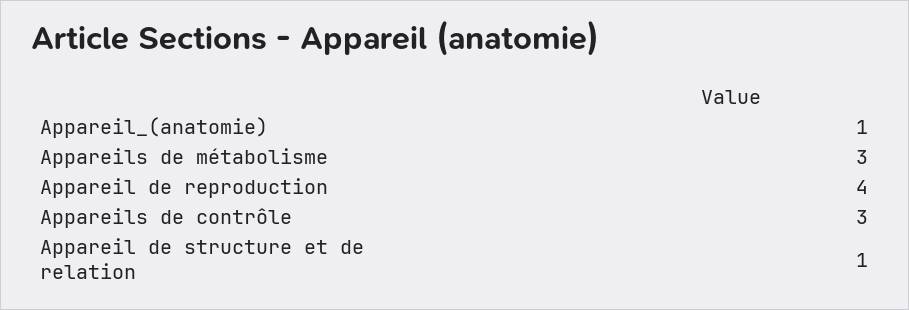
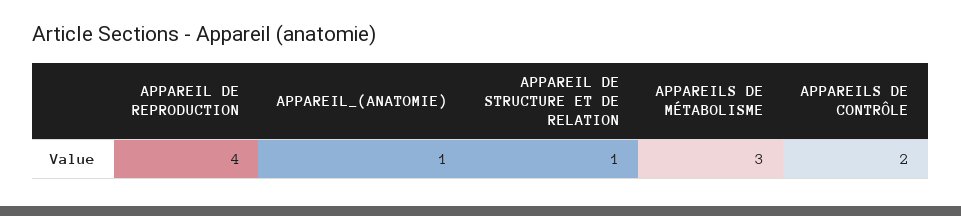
  {
    "Appareil_(anatomie)": 1,
    "Appareils de métabolisme": 3,
    "Appareil de reproduction": 4,
-   "Appareils de contrôle": 3,
+   "Appareils de contrôle": 2,
    "Appareil de structure et de relation": 1
  }

